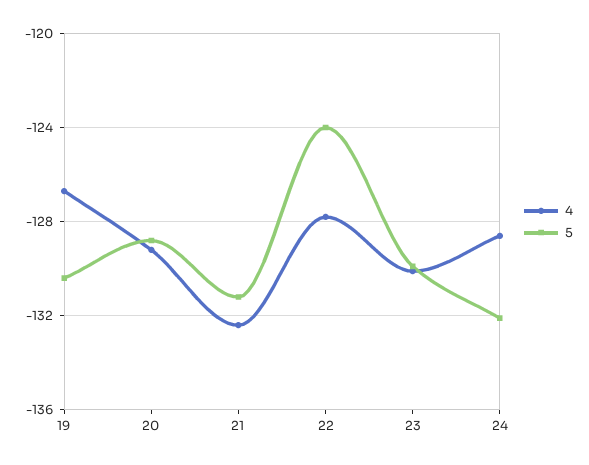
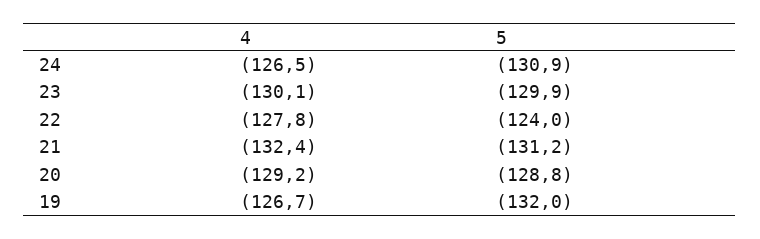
  {
    "4": {
      "19": -126.7,
      "20": -129.2,
      "21": -132.4,
      "22": -127.8,
      "23": -130.1,
-     "24": -128.5
+     "24": -126.5
    },
    "5": {
-     "19": -130.5,
+     "19": -132,
      "20": -128.8,
      "21": -131.2,
      "22": -124,
      "23": -129.9,
-     "24": -132
+     "24": -130.9
    }
  }

